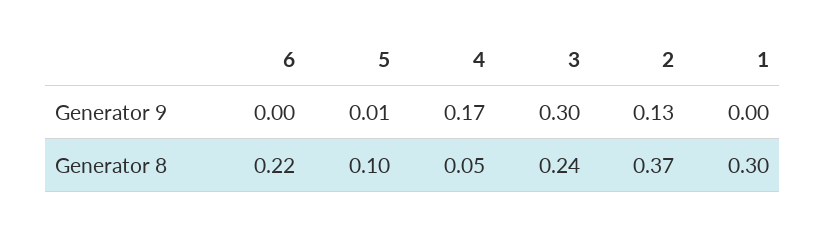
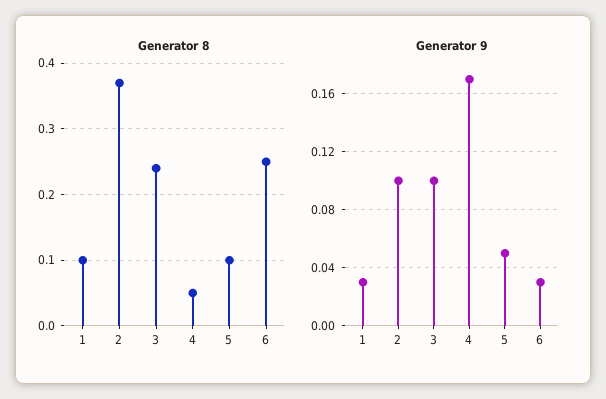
  {
    "Generator 9": {
-     "6": 0,
+     "6": 0.03,
-     "5": 0.01,
+     "5": 0.05,
      "4": 0.17,
-     "3": 0.3,
+     "3": 0.1,
-     "2": 0.13,
+     "2": 0.1,
-     "1": 0
+     "1": 0.03
    },
    "Generator 8": {
-     "6": 0.22,
+     "6": 0.25,
      "5": 0.1,
      "4": 0.05,
      "3": 0.24,
      "2": 0.37,
-     "1": 0.3
+     "1": 0.1
    }
  }

